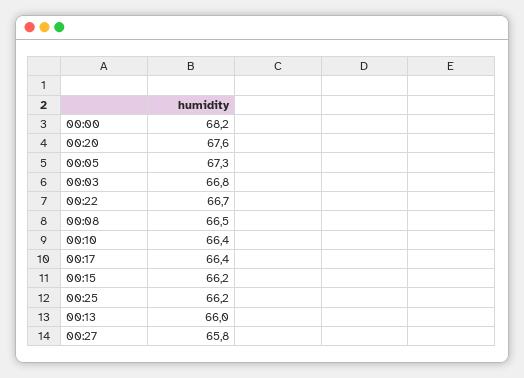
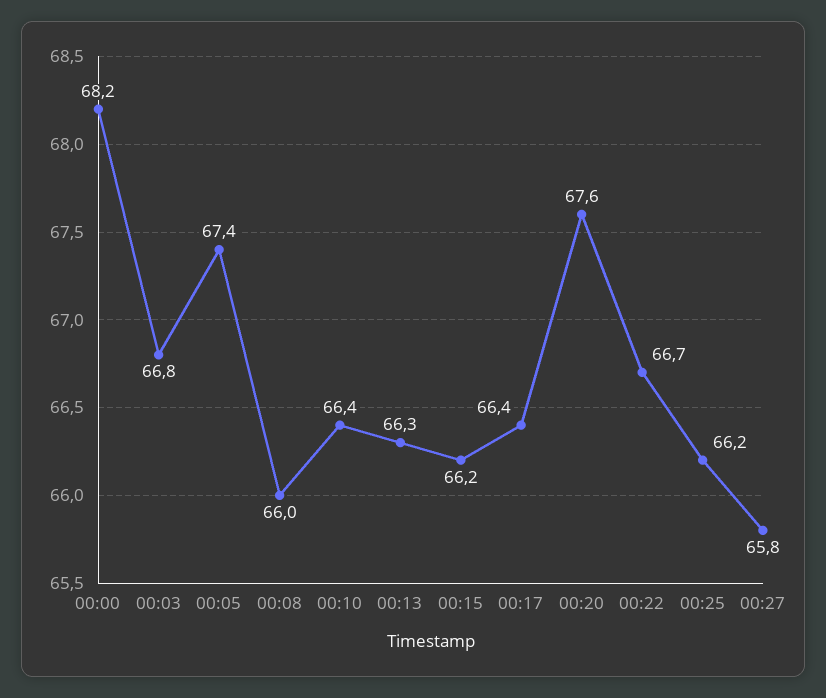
  {
    "00:00": 68.2,
    "00:20": 67.6,
-   "00:05": 67.3,
+   "00:05": 67.4,
    "00:03": 66.8,
    "00:22": 66.7,
-   "00:08": 66.5,
+   "00:08": 66,
    "00:10": 66.4,
    "00:17": 66.4,
    "00:15": 66.2,
    "00:25": 66.2,
-   "00:13": 66,
+   "00:13": 66.3,
    "00:27": 65.8
  }

